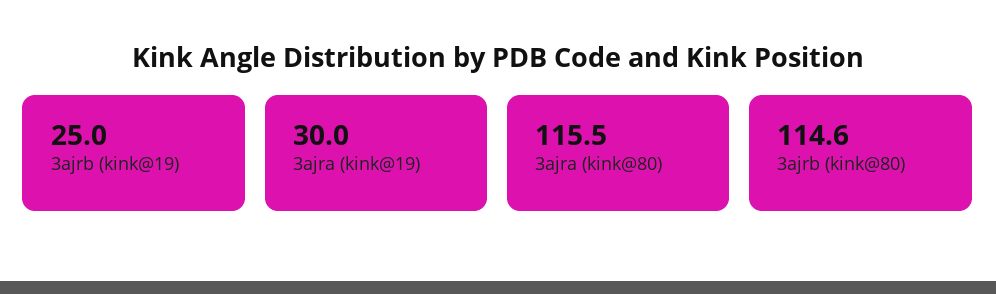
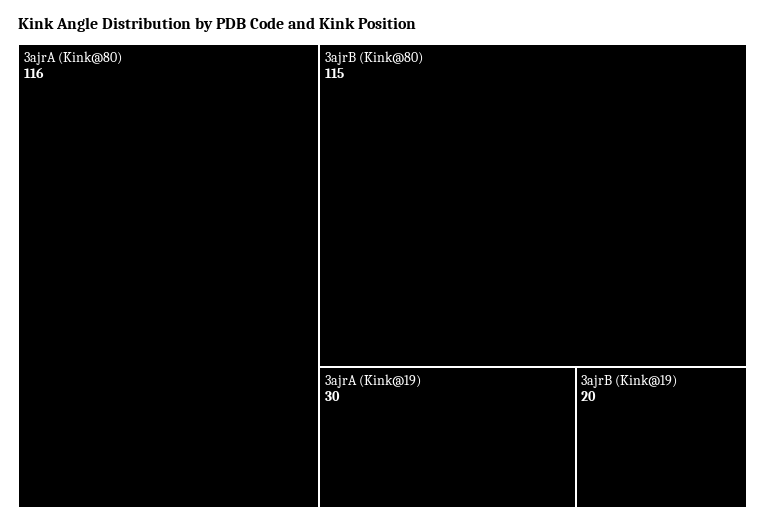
  {
-   "3ajrb (kink@19)": 25,
+   "3ajrb (kink@19)": 20,
    "3ajra (kink@19)": 30,
    "3ajra (kink@80)": 115.5,
    "3ajrb (kink@80)": 114.6
  }

